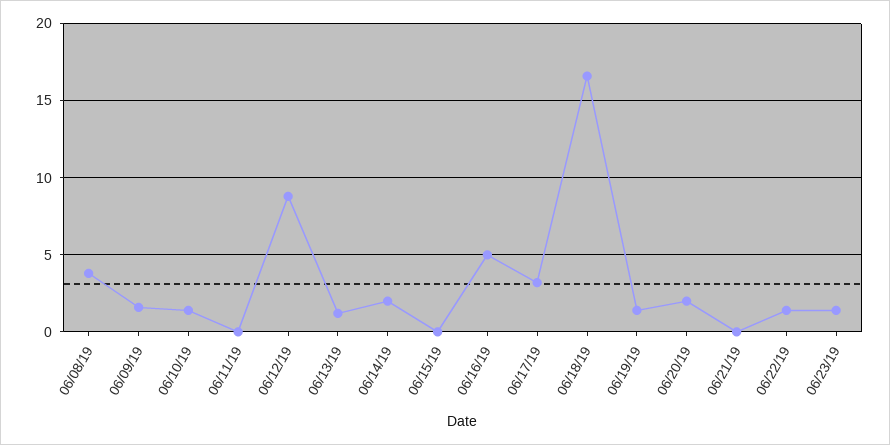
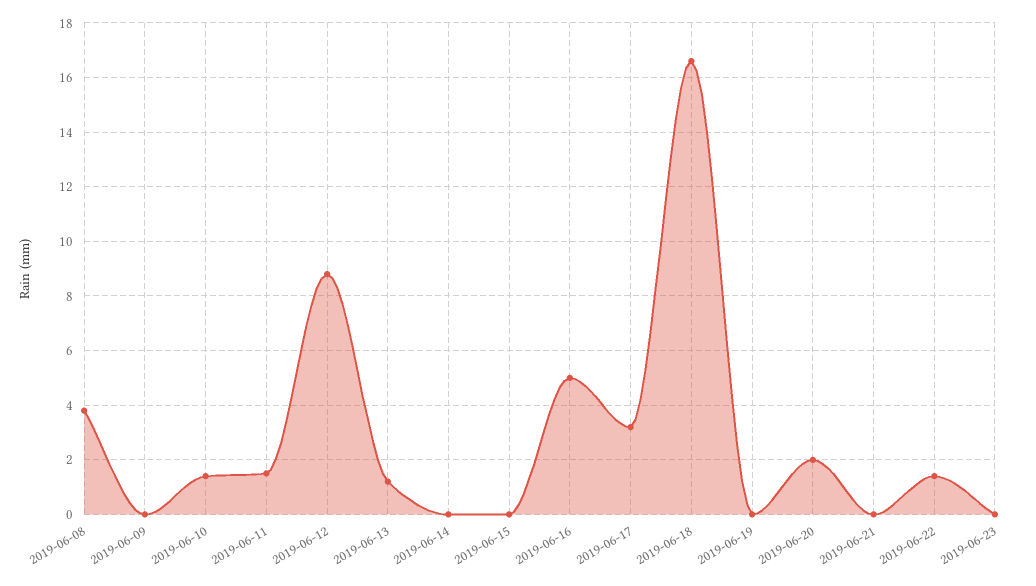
  {
    "06/08/19": 4,
-   "06/09/19": 1.5,
+   "06/09/19": 0,
    "06/10/19": 1.5,
-   "06/11/19": 0,
+   "06/11/19": 1.5,
    "06/12/19": 9,
    "06/13/19": 1,
-   "06/14/19": 2,
+   "06/14/19": 0,
    "06/15/19": 0,
    "06/16/19": 5,
    "06/17/19": 3,
    "06/18/19": 16.5,
-   "06/19/19": 1.5,
+   "06/19/19": 0,
    "06/20/19": 2,
    "06/21/19": 0,
    "06/22/19": 1.5,
-   "06/23/19": 1.5
+   "06/23/19": 0
  }

